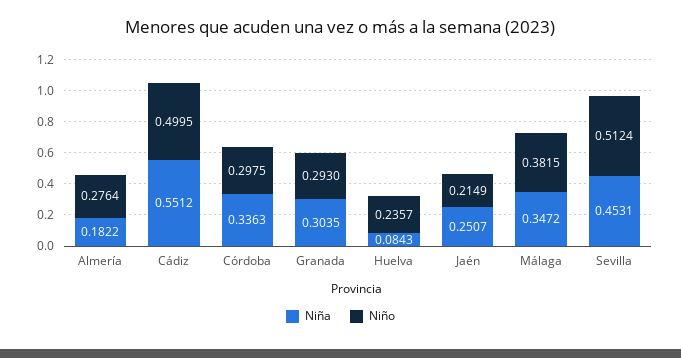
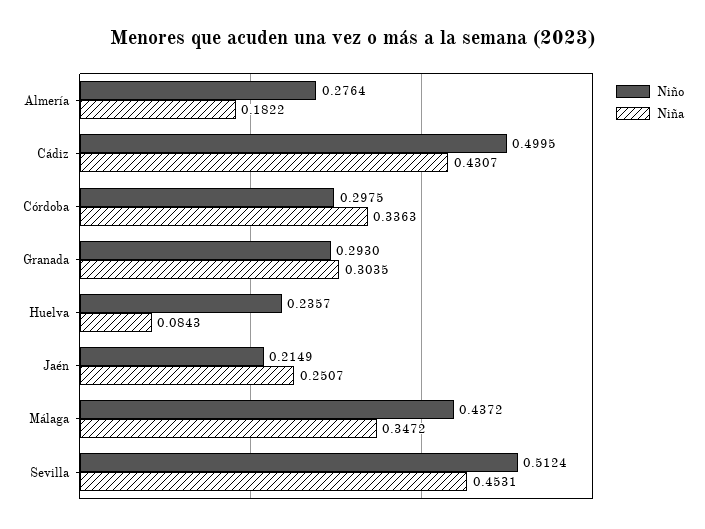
  {
    "Niña": {
      "Almería": 0.1822,
-     "Cádiz": 0.5512,
+     "Cádiz": 0.4307,
      "Córdoba": 0.3363,
      "Granada": 0.3035,
      "Huelva": 0.0843,
      "Jaén": 0.2507,
      "Málaga": 0.3472,
      "Sevilla": 0.4531
    },
    "Niño": {
      "Almería": 0.2764,
      "Cádiz": 0.4995,
      "Córdoba": 0.2975,
      "Granada": 0.293,
      "Huelva": 0.2357,
      "Jaén": 0.2149,
-     "Málaga": 0.3815,
+     "Málaga": 0.4372,
      "Sevilla": 0.5124
    }
  }

